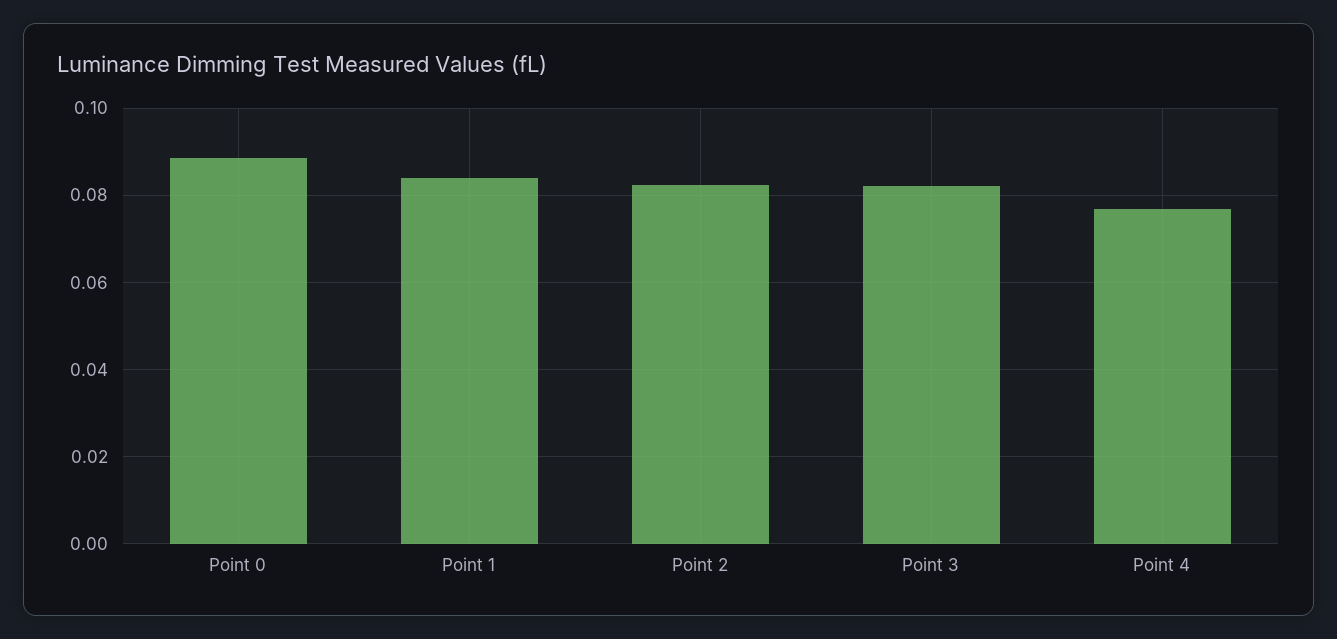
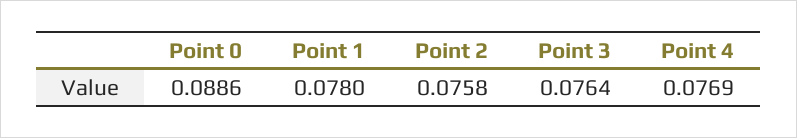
  {
    "Point 0": 0.0886,
-   "Point 1": 0.084,
+   "Point 1": 0.078,
-   "Point 2": 0.082,
+   "Point 2": 0.0758,
-   "Point 3": 0.082,
+   "Point 3": 0.0764,
    "Point 4": 0.0769
  }

